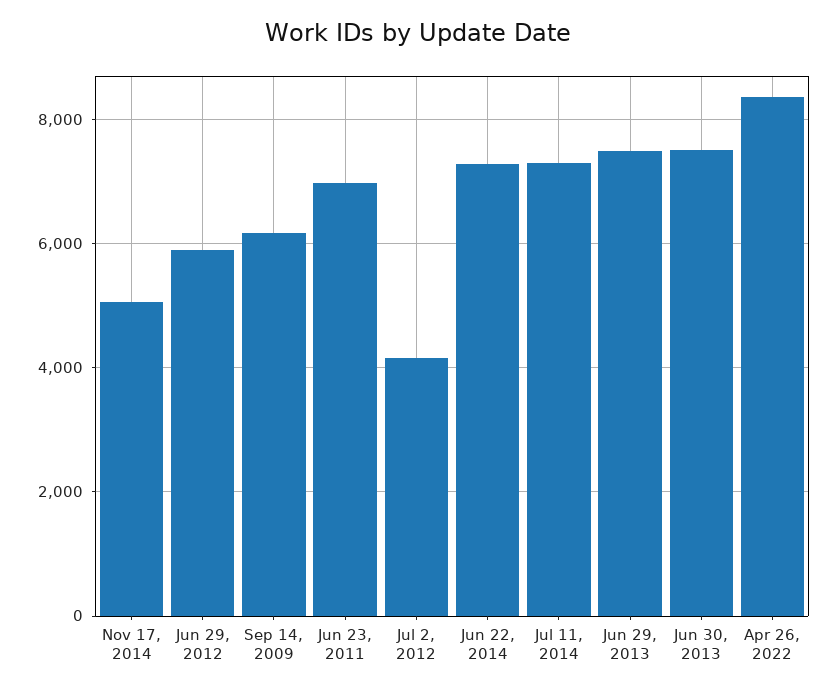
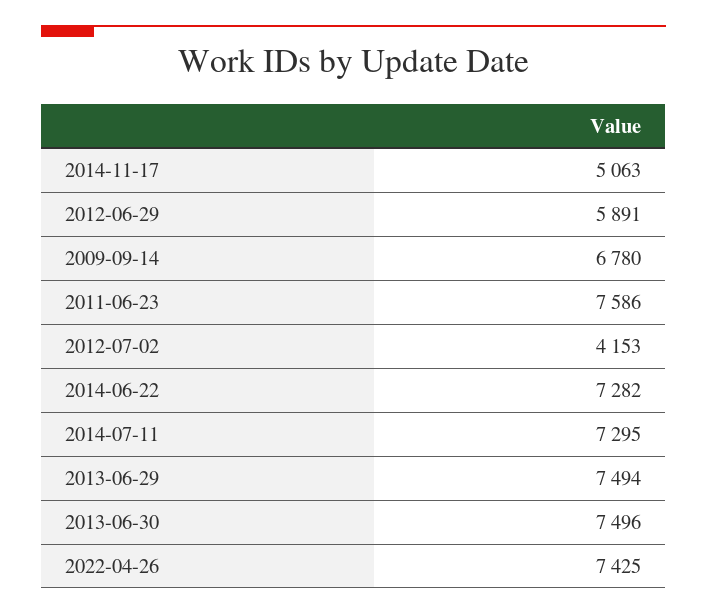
  {
    "Nov 17, 2014": 5063,
    "Jun 29, 2012": 5891,
-   "Sep 14, 2009": 6200,
+   "Sep 14, 2009": 6780,
-   "Jun 23, 2011": 7000,
+   "Jun 23, 2011": 7586,
    "Jul 2, 2012": 4153,
    "Jun 22, 2014": 7282,
    "Jul 11, 2014": 7295,
    "Jun 29, 2013": 7494,
    "Jun 30, 2013": 7496,
-   "Apr 26, 2022": 8400
+   "Apr 26, 2022": 7425
  }

